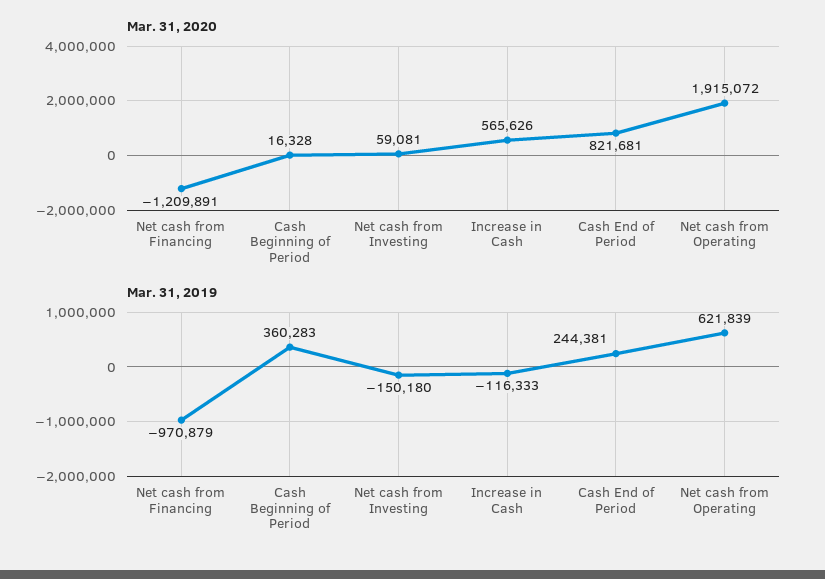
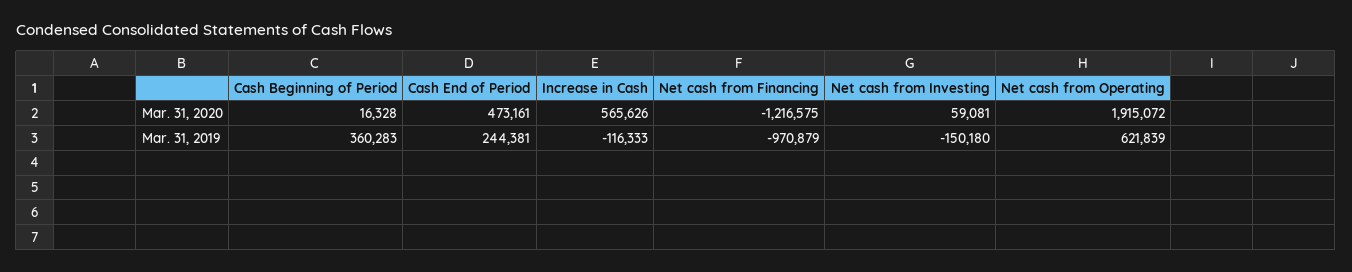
  {
    "Mar. 31, 2020": {
-     "Net cash from Financing": -1209891,
+     "Net cash from Financing": -1216575,
      "Cash Beginning of Period": 16328,
      "Net cash from Investing": 59081,
      "Increase in Cash": 565626,
-     "Cash End of Period": 821681,
+     "Cash End of Period": 473161,
      "Net cash from Operating": 1915072
    },
    "Mar. 31, 2019": {
      "Net cash from Financing": -970879,
      "Cash Beginning of Period": 360283,
      "Net cash from Investing": -150180,
      "Increase in Cash": -116333,
      "Cash End of Period": 244381,
      "Net cash from Operating": 621839
    }
  }

